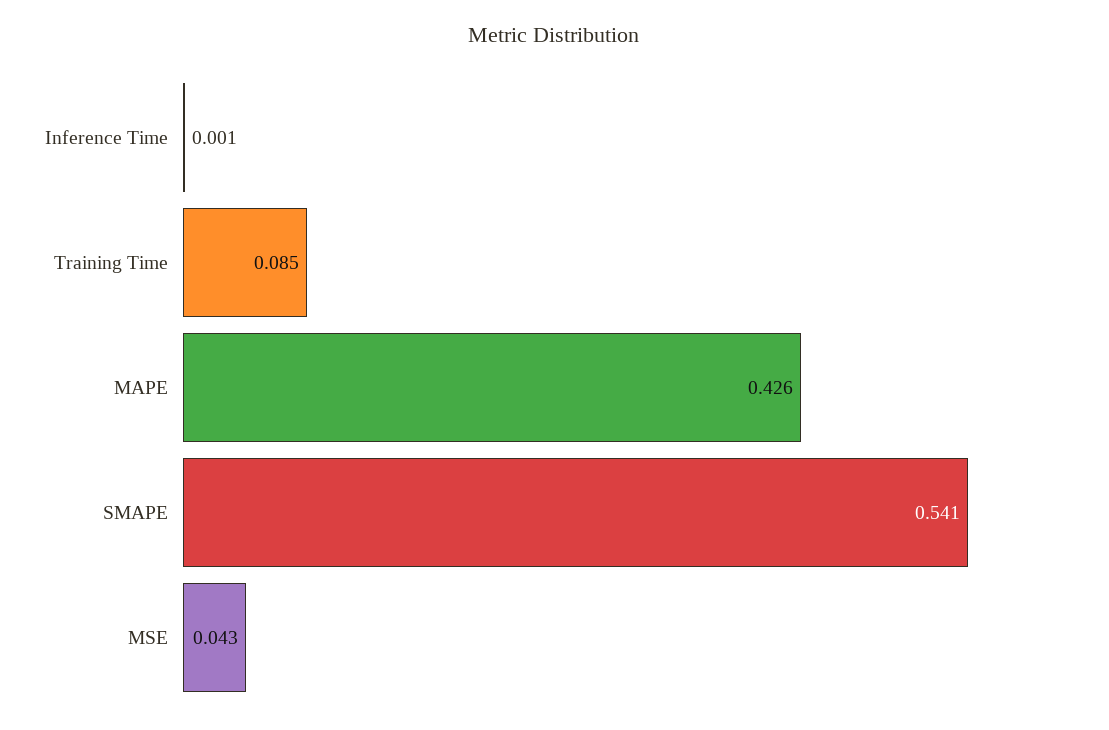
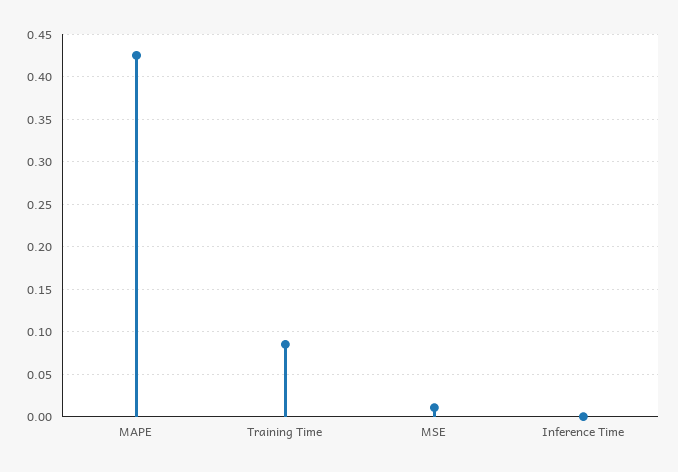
  {
    "Inference Time": 0.001,
    "Training Time": 0.085,
    "MAPE": 0.426,
-   "SMAPE": 0.541,
-   "MSE": 0.043
+   "MSE": 0.01
  }

